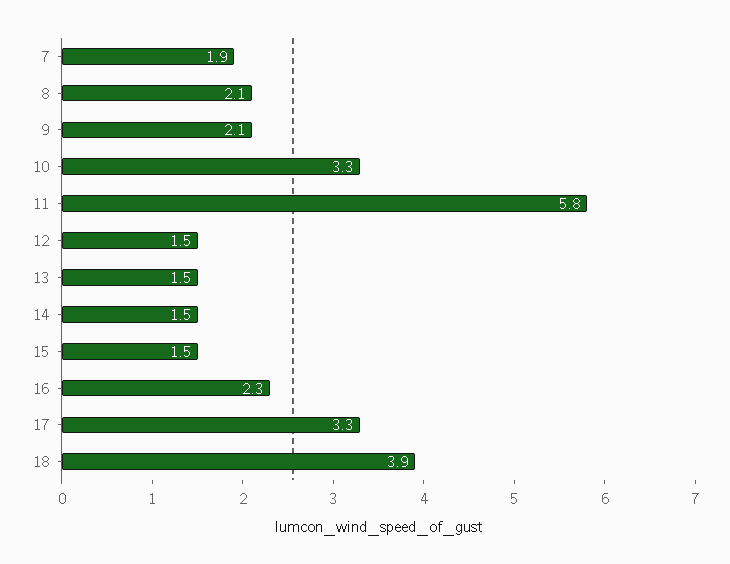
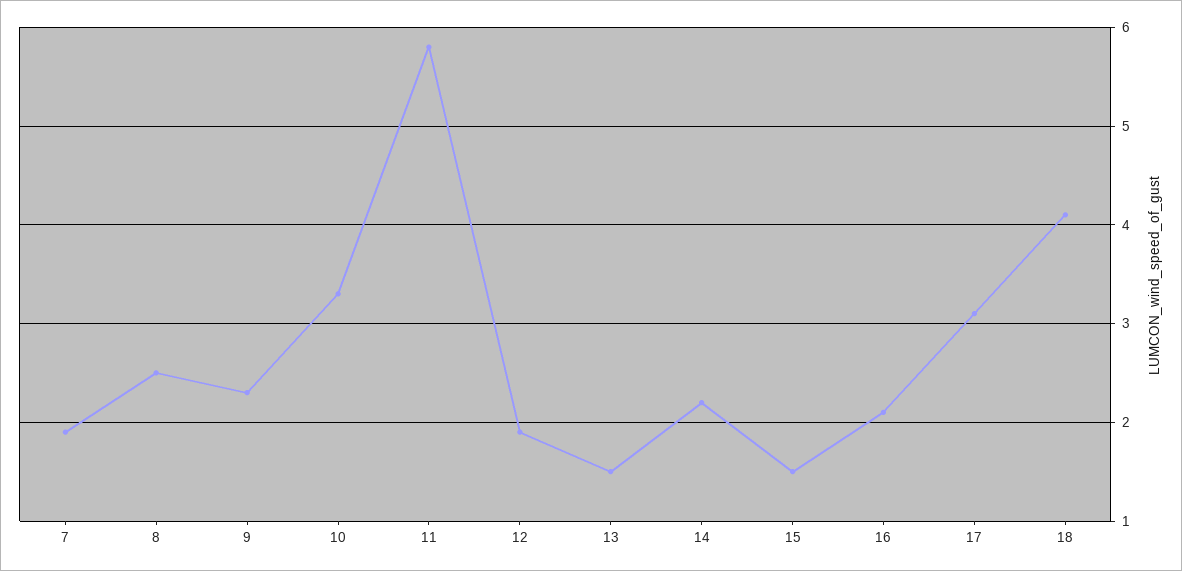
  {
    "7": 1.9,
-   "8": 2.1,
+   "8": 2.5,
-   "9": 2.1,
+   "9": 2.3,
    "10": 3.3,
    "11": 5.8,
-   "12": 1.5,
+   "12": 1.9,
    "13": 1.5,
-   "14": 1.5,
+   "14": 2.2,
    "15": 1.5,
-   "16": 2.3,
+   "16": 2.1,
-   "17": 3.3,
+   "17": 3.1,
-   "18": 3.9
+   "18": 4.1
  }

